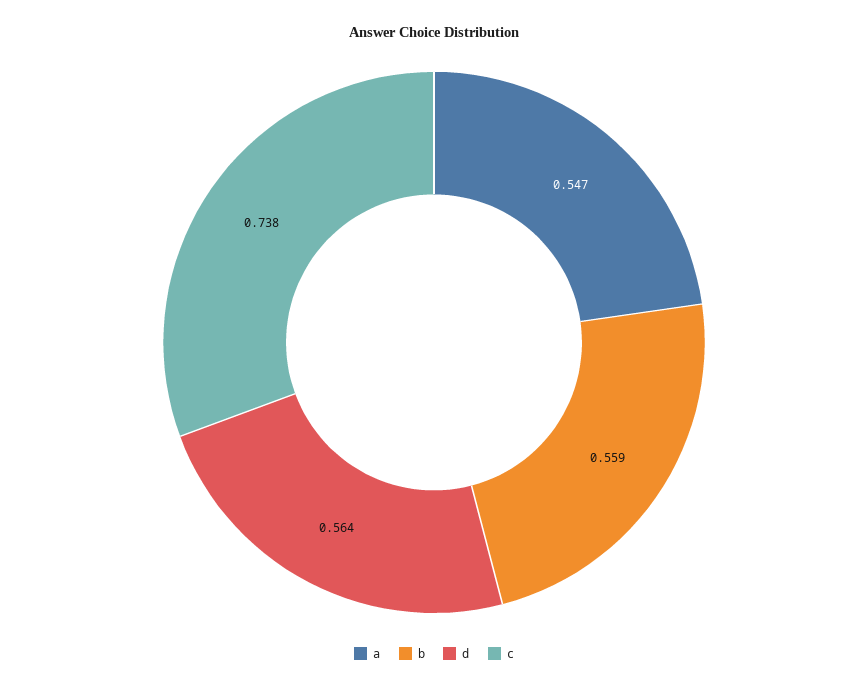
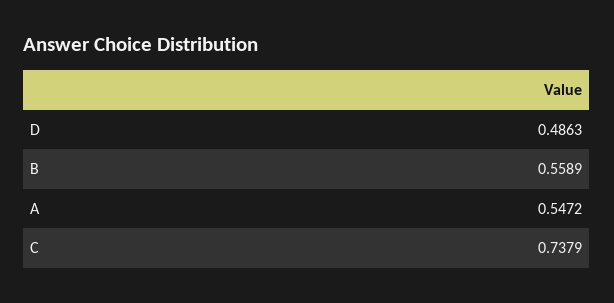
  {
    "a": 0.5472,
    "b": 0.5589,
-   "d": 0.564,
+   "d": 0.4863,
    "c": 0.7379
  }

